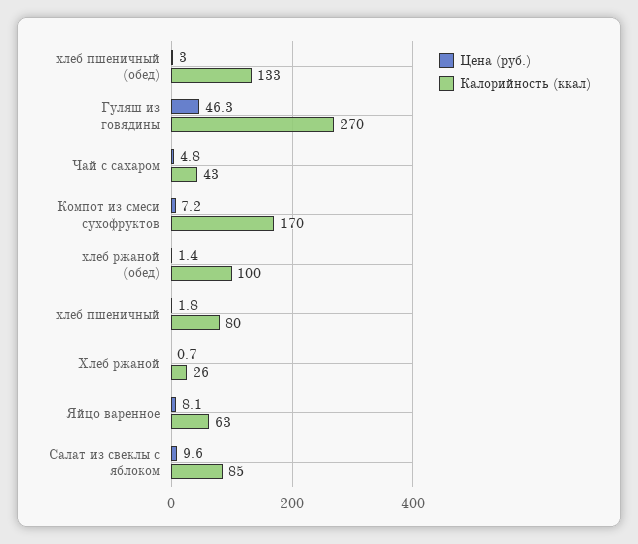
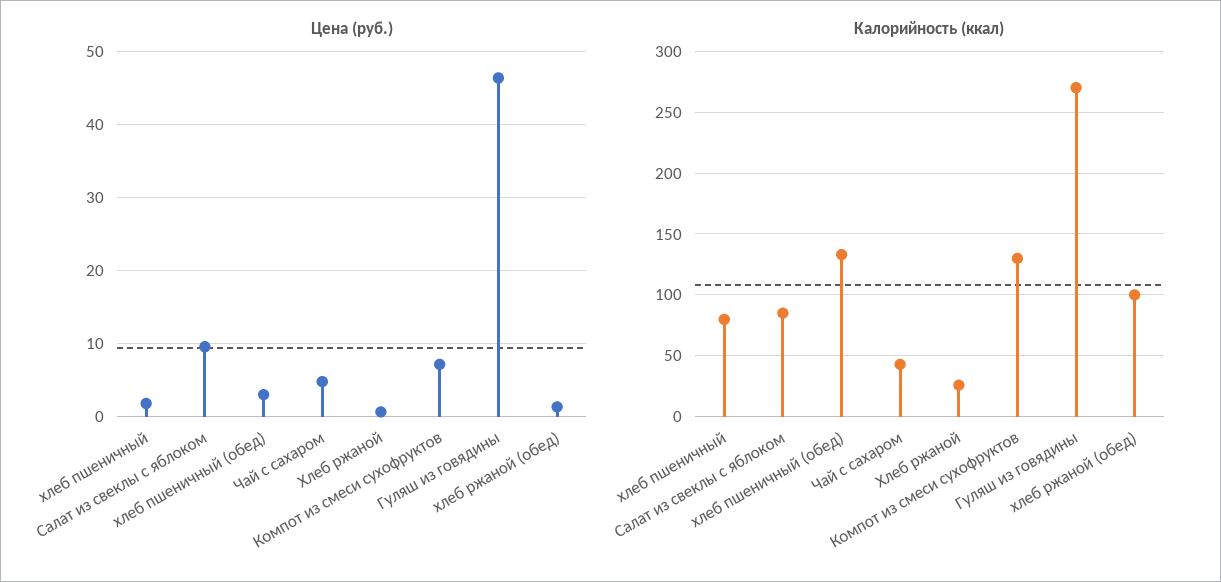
  {
    "Цена (руб.)": {
      "хлеб пшеничный (обед)": 3,
      "Гуляш из говядины": 46.3,
      "Чай с сахаром": 4.8,
      "Компот из смеси сухофруктов": 7.2,
      "хлеб ржаной (обед)": 1.4,
      "хлеб пшеничный": 1.8,
      "Хлеб ржаной": 0.7,
-     "Яйцо варенное": 8.1,
      "Салат из свеклы с яблоком": 9.6
    },
    "Калорийность (ккал)": {
      "хлеб пшеничный (обед)": 133,
      "Гуляш из говядины": 270,
      "Чай с сахаром": 43,
-     "Компот из смеси сухофруктов": 170,
+     "Компот из смеси сухофруктов": 130,
      "хлеб ржаной (обед)": 100,
      "хлеб пшеничный": 80,
      "Хлеб ржаной": 26,
-     "Яйцо варенное": 63,
      "Салат из свеклы с яблоком": 85
    }
  }

